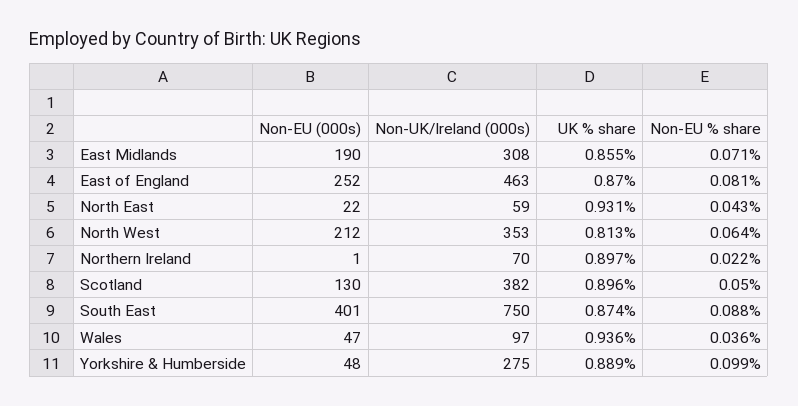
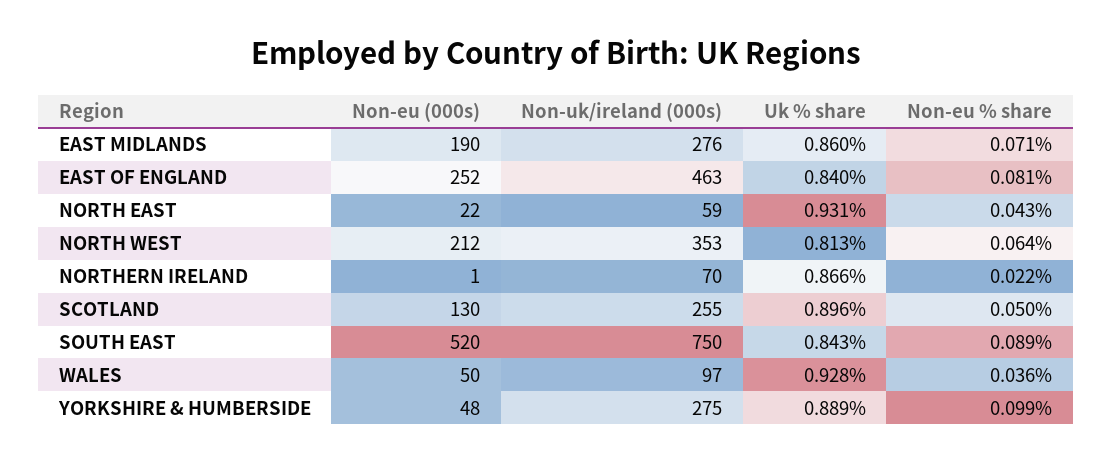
  {
    "Non-EU (000s)": {
      "East Midlands": 190,
      "East of England": 252,
      "North East": 22,
      "North West": 212,
      "Northern Ireland": 1,
      "Scotland": 130,
-     "South East": 401,
+     "South East": 520,
-     "Wales": 47,
+     "Wales": 50,
      "Yorkshire & Humberside": 48
    },
    "Non-UK/Ireland (000s)": {
-     "East Midlands": 308,
+     "East Midlands": 276,
      "East of England": 463,
      "North East": 59,
      "North West": 353,
      "Northern Ireland": 70,
-     "Scotland": 382,
+     "Scotland": 255,
      "South East": 750,
      "Wales": 97,
      "Yorkshire & Humberside": 275
    },
    "UK % share": {
-     "East Midlands": 0.855,
+     "East Midlands": 0.86,
-     "East of England": 0.87,
+     "East of England": 0.84,
      "North East": 0.931,
      "North West": 0.813,
-     "Northern Ireland": 0.897,
+     "Northern Ireland": 0.866,
      "Scotland": 0.896,
-     "South East": 0.874,
+     "South East": 0.843,
-     "Wales": 0.936,
+     "Wales": 0.928,
      "Yorkshire & Humberside": 0.889
    },
    "Non-EU % share": {
      "East Midlands": 0.071,
      "East of England": 0.081,
      "North East": 0.043,
      "North West": 0.064,
      "Northern Ireland": 0.022,
      "Scotland": 0.05,
-     "South East": 0.088,
+     "South East": 0.089,
      "Wales": 0.036,
      "Yorkshire & Humberside": 0.099
    }
  }

